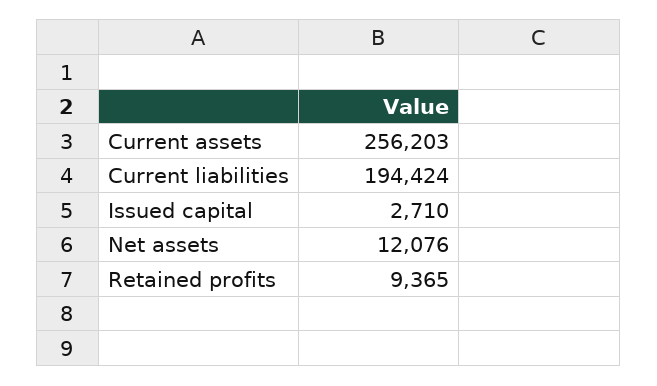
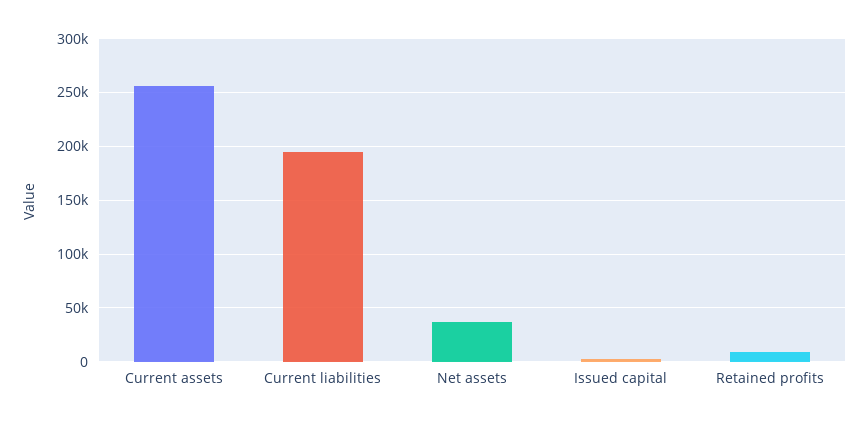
  {
    "Current assets": 256203,
    "Current liabilities": 194424,
    "Issued capital": 2710,
-   "Net assets": 12076,
+   "Net assets": 40000,
    "Retained profits": 9365
  }

